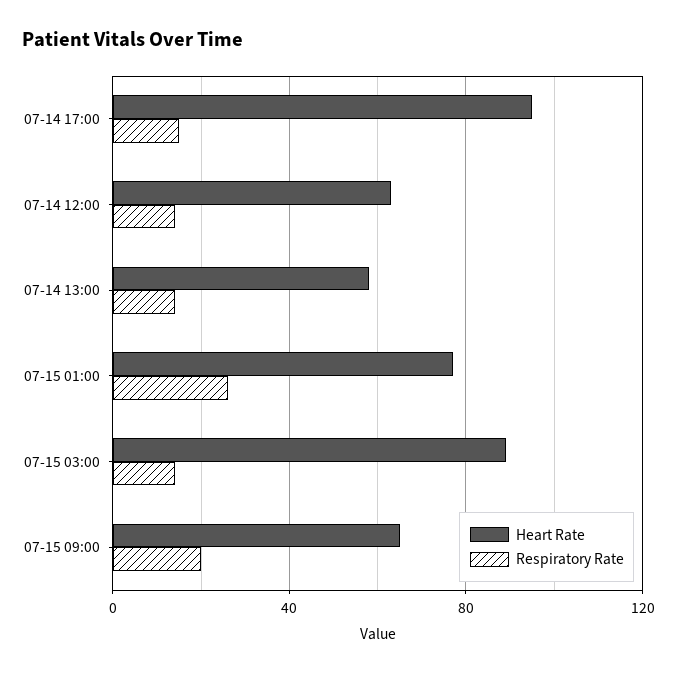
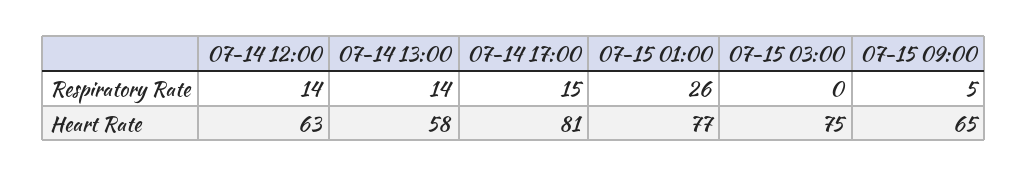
  {
    "Heart Rate": {
-     "07-14 17:00": 95,
+     "07-14 17:00": 81,
      "07-14 12:00": 63,
      "07-14 13:00": 58,
      "07-15 01:00": 77,
-     "07-15 03:00": 90,
+     "07-15 03:00": 75,
      "07-15 09:00": 65
    },
    "Respiratory Rate": {
      "07-14 17:00": 15,
      "07-14 12:00": 14,
      "07-14 13:00": 14,
      "07-15 01:00": 26,
-     "07-15 03:00": 15,
+     "07-15 03:00": 0,
-     "07-15 09:00": 20
+     "07-15 09:00": 5
    }
  }

